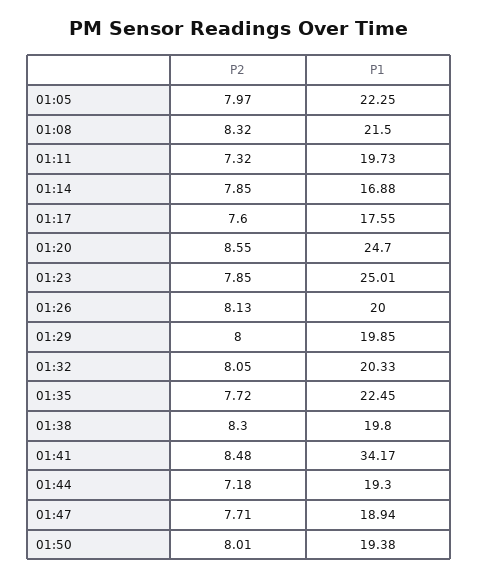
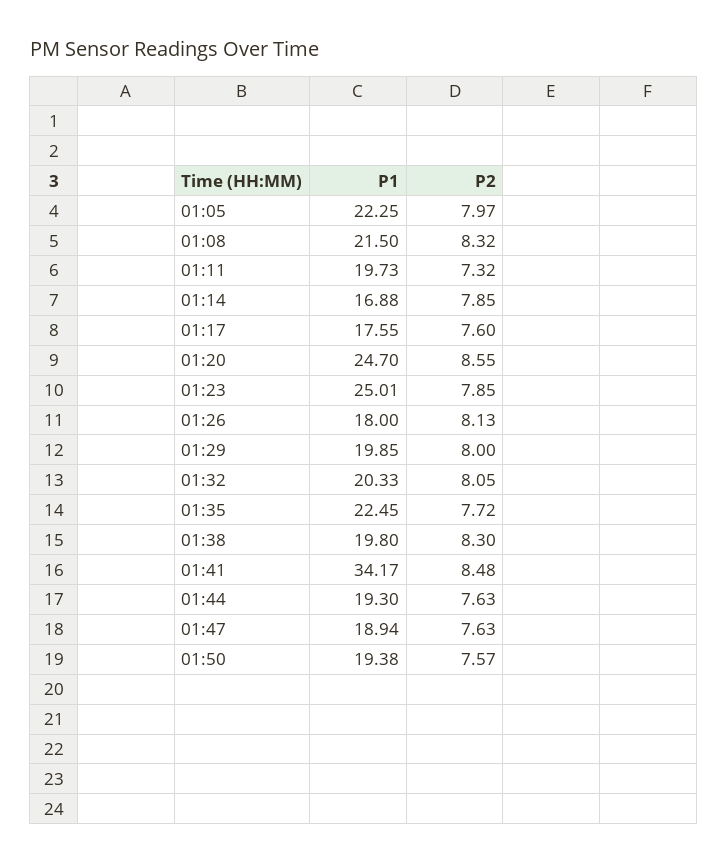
  {
    "P2": {
      "01:05": 7.97,
      "01:08": 8.32,
      "01:11": 7.32,
      "01:14": 7.85,
      "01:17": 7.6,
      "01:20": 8.55,
      "01:23": 7.85,
      "01:26": 8.13,
      "01:29": 8,
      "01:32": 8.05,
      "01:35": 7.72,
      "01:38": 8.3,
      "01:41": 8.48,
-     "01:44": 7.18,
+     "01:44": 7.63,
-     "01:47": 7.71,
+     "01:47": 7.63,
-     "01:50": 8.01
+     "01:50": 7.57
    },
    "P1": {
      "01:05": 22.25,
      "01:08": 21.5,
      "01:11": 19.73,
      "01:14": 16.88,
      "01:17": 17.55,
      "01:20": 24.7,
      "01:23": 25.01,
-     "01:26": 20,
+     "01:26": 18,
      "01:29": 19.85,
      "01:32": 20.33,
      "01:35": 22.45,
      "01:38": 19.8,
      "01:41": 34.17,
      "01:44": 19.3,
      "01:47": 18.94,
      "01:50": 19.38
    }
  }

